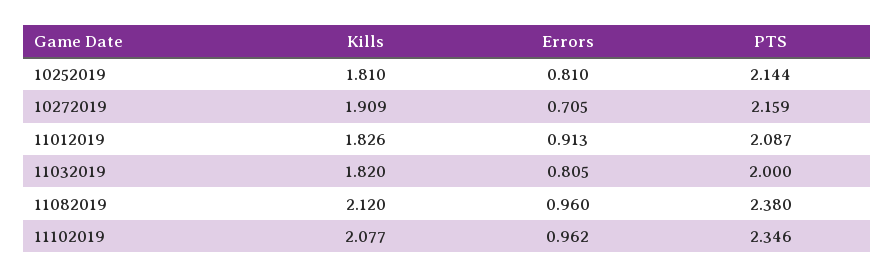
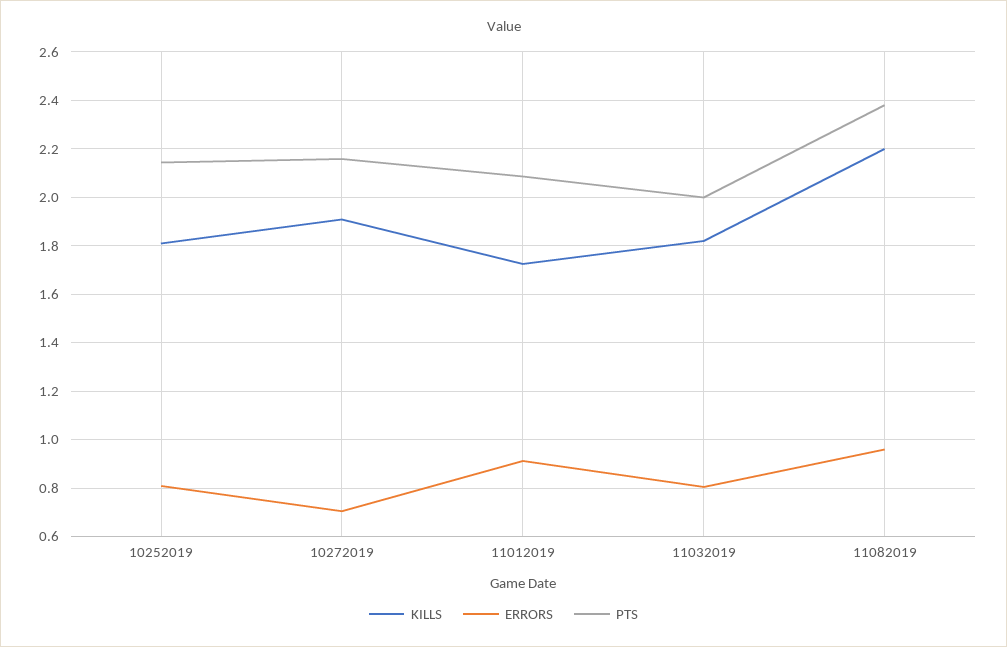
  {
    "Kills": {
      "10252019": 1.81,
      "10272019": 1.909,
-     "11012019": 1.826,
+     "11012019": 1.725,
      "11032019": 1.82,
-     "11082019": 2.12,
+     "11082019": 2.2
-     "11102019": 2.077
    },
    "Errors": {
      "10252019": 0.81,
      "10272019": 0.705,
      "11012019": 0.913,
      "11032019": 0.805,
-     "11082019": 0.96,
+     "11082019": 0.96
-     "11102019": 0.962
    },
    "PTS": {
      "10252019": 2.144,
      "10272019": 2.159,
      "11012019": 2.087,
      "11032019": 2,
-     "11082019": 2.38,
+     "11082019": 2.38
-     "11102019": 2.346
    }
  }

